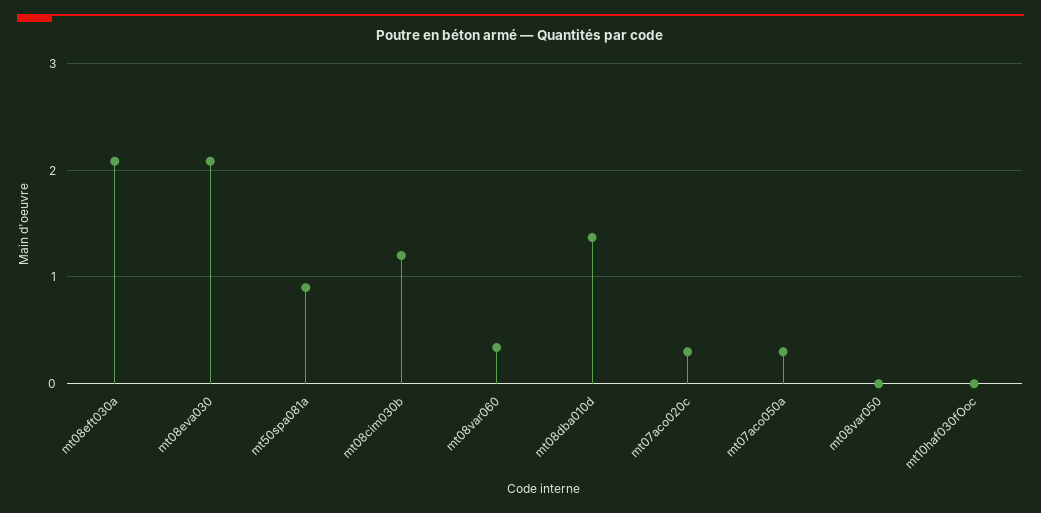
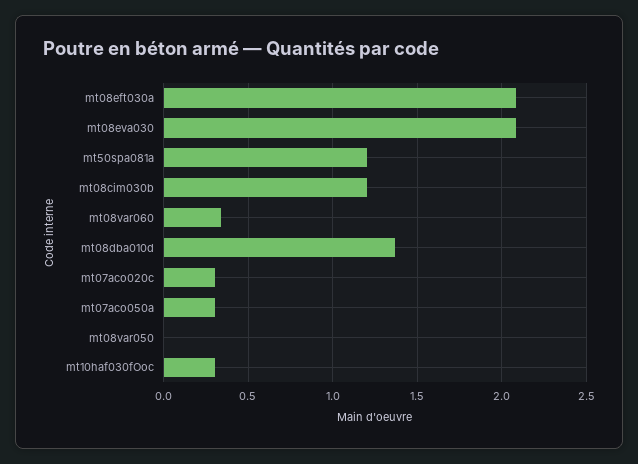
  {
    "mt08eft030a": 2.1,
    "mt08eva030": 2.1,
-   "mt50spa081a": 0.9,
+   "mt50spa081a": 1.2,
    "mt08cim030b": 1.2,
    "mt08var060": 0.35,
    "mt08dba010d": 1.35,
    "mt07aco020c": 0.3,
    "mt07aco050a": 0.3,
    "mt08var050": 0,
-   "mt10haf030fOoc": 0
+   "mt10haf030fOoc": 0.3
  }

